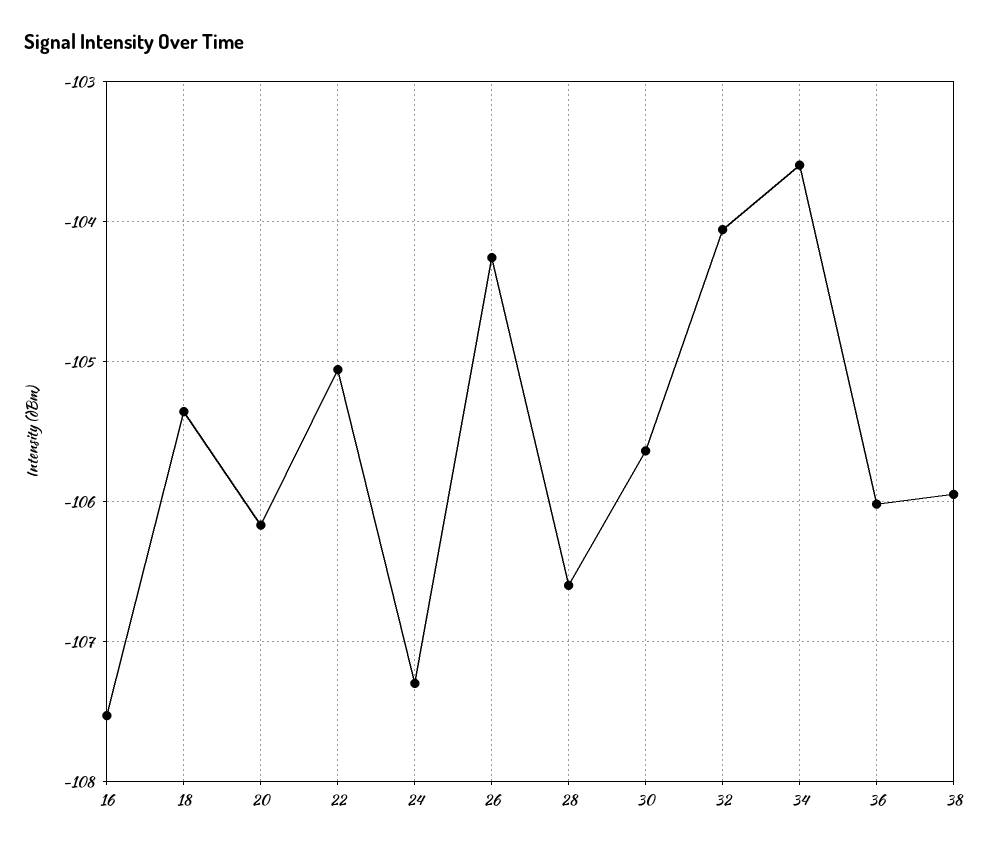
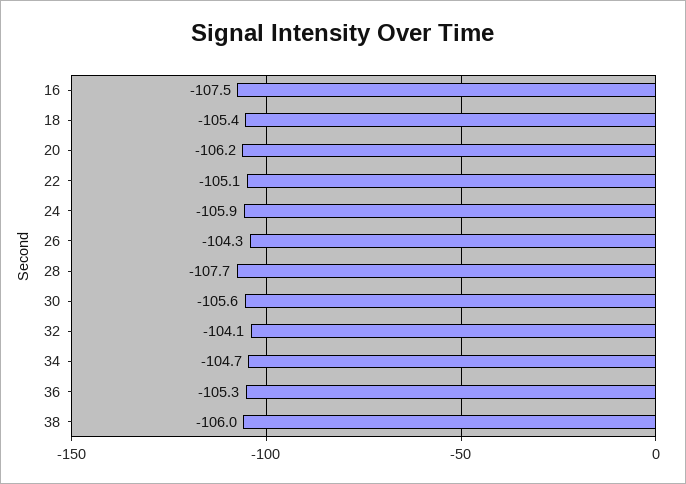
  {
    "16": -107.5,
    "18": -105.4,
    "20": -106.2,
    "22": -105.1,
-   "24": -107.3,
+   "24": -105.9,
    "26": -104.3,
-   "28": -106.6,
+   "28": -107.7,
    "30": -105.6,
    "32": -104.1,
-   "34": -103.6,
+   "34": -104.7,
-   "36": -106,
+   "36": -105.3,
    "38": -106
  }

